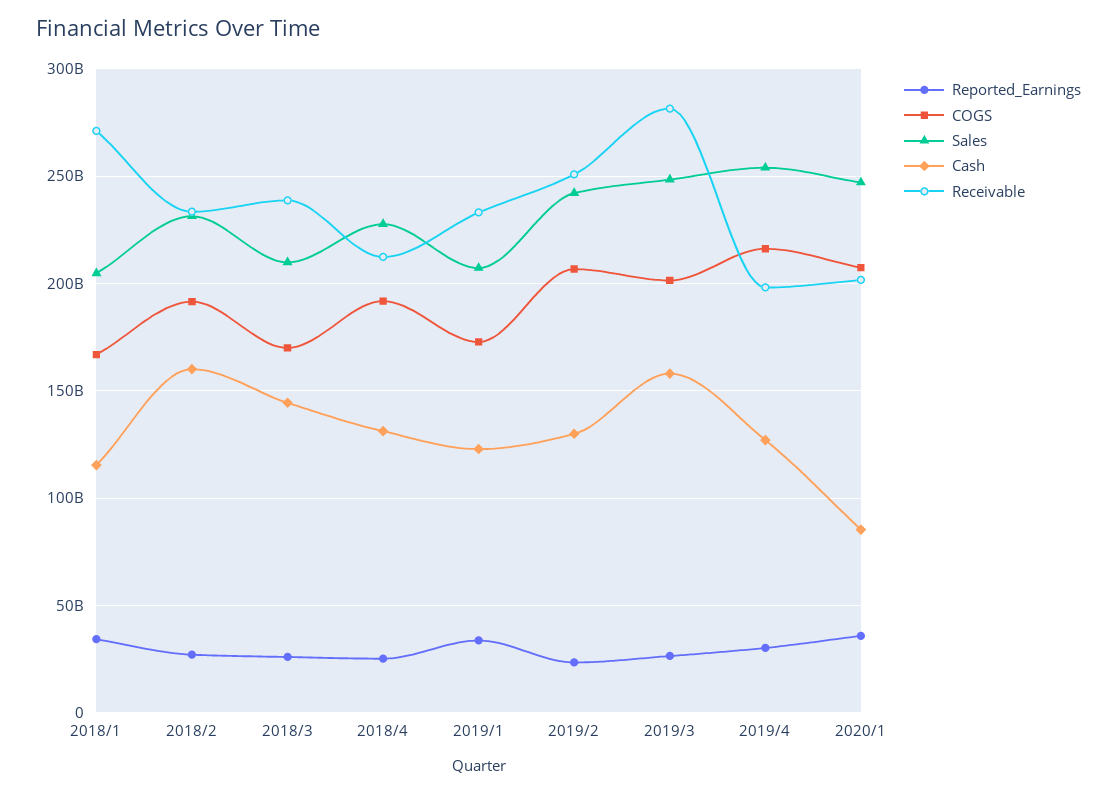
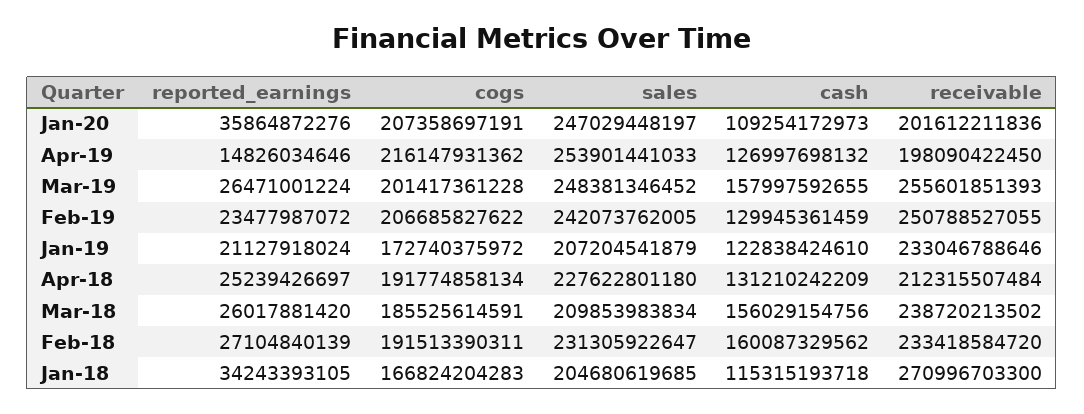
  {
    "Reported_Earnings": {
      "2018/1": 34243393105,
      "2018/2": 27104840139,
      "2018/3": 26017881420,
      "2018/4": 25239426697,
-     "2019/1": 35000000000,
+     "2019/1": 21127918024,
      "2019/2": 23477987072,
      "2019/3": 26471001224,
-     "2019/4": 30000000000,
+     "2019/4": 14826034646,
      "2020/1": 35864872276
    },
    "COGS": {
      "2018/1": 166824204283,
      "2018/2": 191513390311,
-     "2018/3": 170000000000,
+     "2018/3": 185525614591,
      "2018/4": 191774858134,
      "2019/1": 172740375972,
      "2019/2": 206685827622,
      "2019/3": 201417361228,
      "2019/4": 216147931362,
      "2020/1": 207358697191
    },
    "Sales": {
      "2018/1": 204680619685,
      "2018/2": 231305922647,
      "2018/3": 209853983834,
      "2018/4": 227622801180,
      "2019/1": 207204541879,
      "2019/2": 242073762005,
      "2019/3": 248381346452,
      "2019/4": 253901441033,
      "2020/1": 247029448197
    },
    "Cash": {
      "2018/1": 115315193718,
      "2018/2": 160087329562,
-     "2018/3": 145000000000,
+     "2018/3": 156029154756,
      "2018/4": 131210242209,
      "2019/1": 122838424610,
      "2019/2": 129945361459,
      "2019/3": 157997592655,
      "2019/4": 126997698132,
-     "2020/1": 85000000000
+     "2020/1": 109254172973
    },
    "Receivable": {
      "2018/1": 270996703300,
      "2018/2": 233418584720,
      "2018/3": 238720213502,
      "2018/4": 212315507484,
      "2019/1": 233046788646,
      "2019/2": 250788527055,
-     "2019/3": 280000000000,
+     "2019/3": 255601851393,
      "2019/4": 198090422450,
      "2020/1": 201612211836
    }
  }

